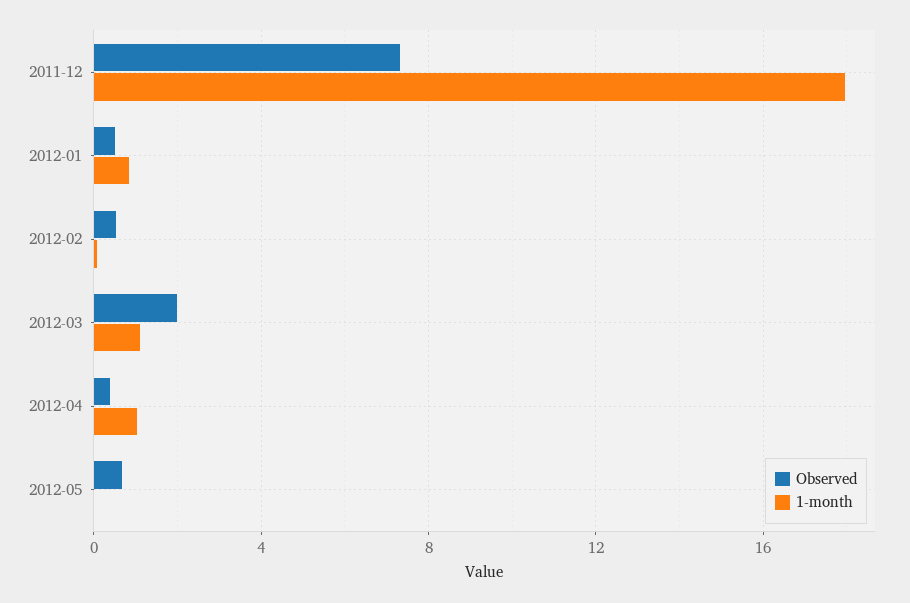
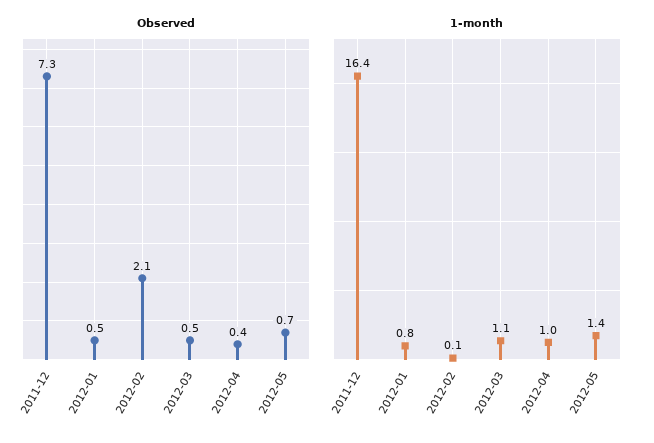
  {
    "Observed": {
      "2011-12": 7.3,
      "2012-01": 0.5,
-     "2012-02": 0.5,
+     "2012-02": 2.1,
-     "2012-03": 2,
+     "2012-03": 0.5,
      "2012-04": 0.4,
      "2012-05": 0.7
    },
    "1-month": {
-     "2011-12": 18,
+     "2011-12": 16.4,
      "2012-01": 0.8,
      "2012-02": 0.1,
      "2012-03": 1.1,
      "2012-04": 1,
-     "2012-05": 0
+     "2012-05": 1.4
    }
  }

